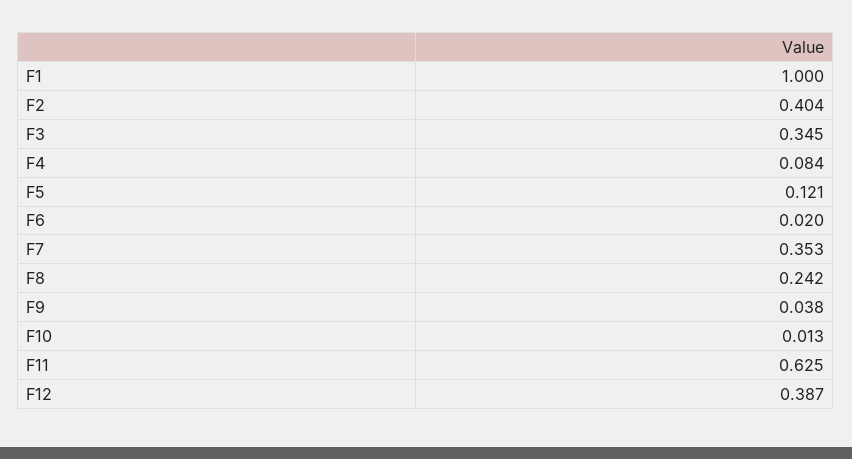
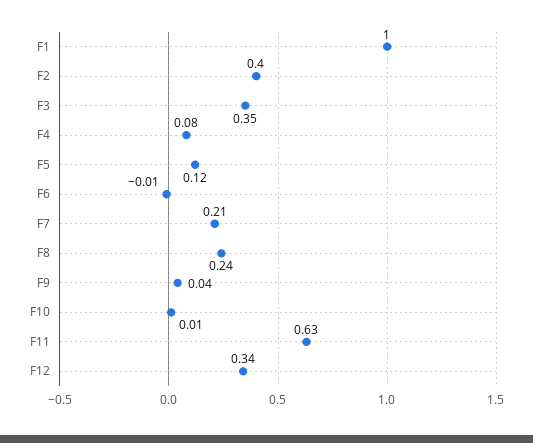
  {
    "F1": 1,
    "F2": 0.404,
    "F3": 0.345,
    "F4": 0.084,
    "F5": 0.121,
-   "F6": 0.02,
+   "F6": -0.01,
-   "F7": 0.353,
+   "F7": 0.21,
    "F8": 0.242,
    "F9": 0.038,
    "F10": 0.013,
    "F11": 0.625,
-   "F12": 0.387
+   "F12": 0.34
  }

